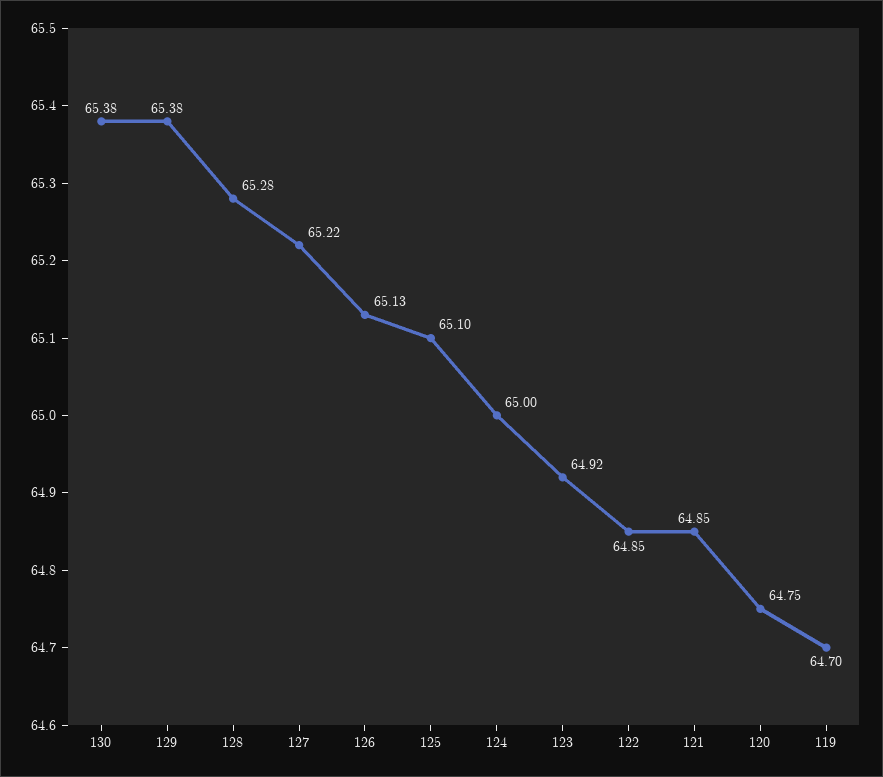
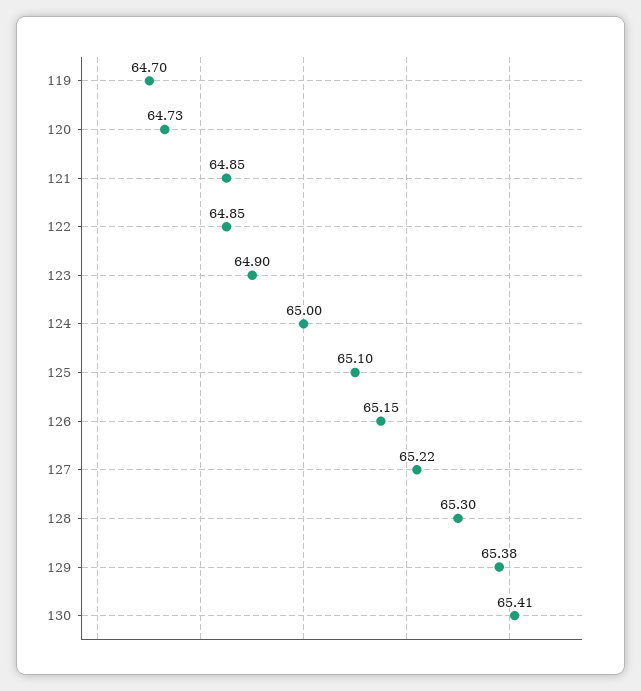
  {
-   "130": 65.38,
+   "130": 65.41,
    "129": 65.38,
-   "128": 65.28,
+   "128": 65.3,
    "127": 65.22,
-   "126": 65.13,
+   "126": 65.15,
    "125": 65.1,
    "124": 65,
-   "123": 64.92,
+   "123": 64.9,
    "122": 64.85,
    "121": 64.85,
-   "120": 64.75,
+   "120": 64.73,
    "119": 64.7
  }

